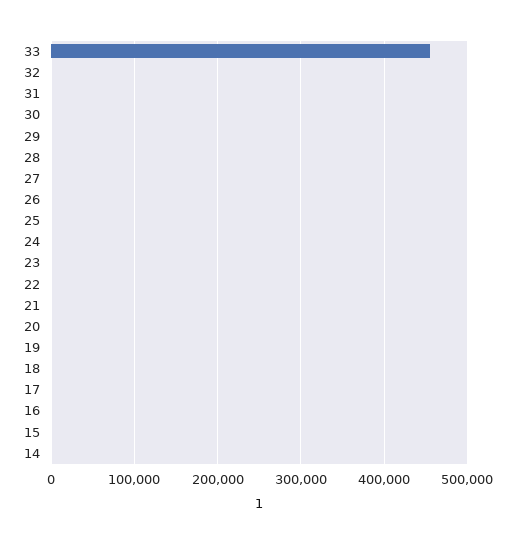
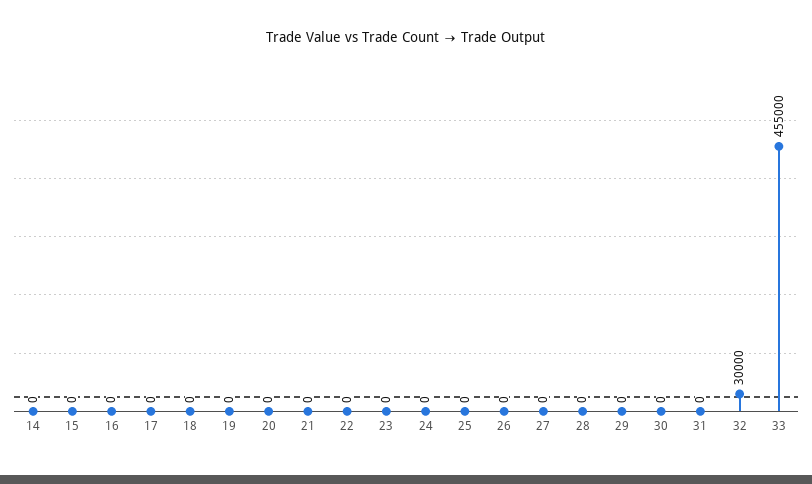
  {
    "33": 455000,
-   "32": 0,
+   "32": 30000,
    "31": 0,
    "30": 0,
    "29": 0,
    "28": 0,
    "27": 0,
    "26": 0,
    "25": 0,
    "24": 0,
    "23": 0,
    "22": 0,
    "21": 0,
    "20": 0,
    "19": 0,
    "18": 0,
    "17": 0,
    "16": 0,
    "15": 0,
    "14": 0
  }

